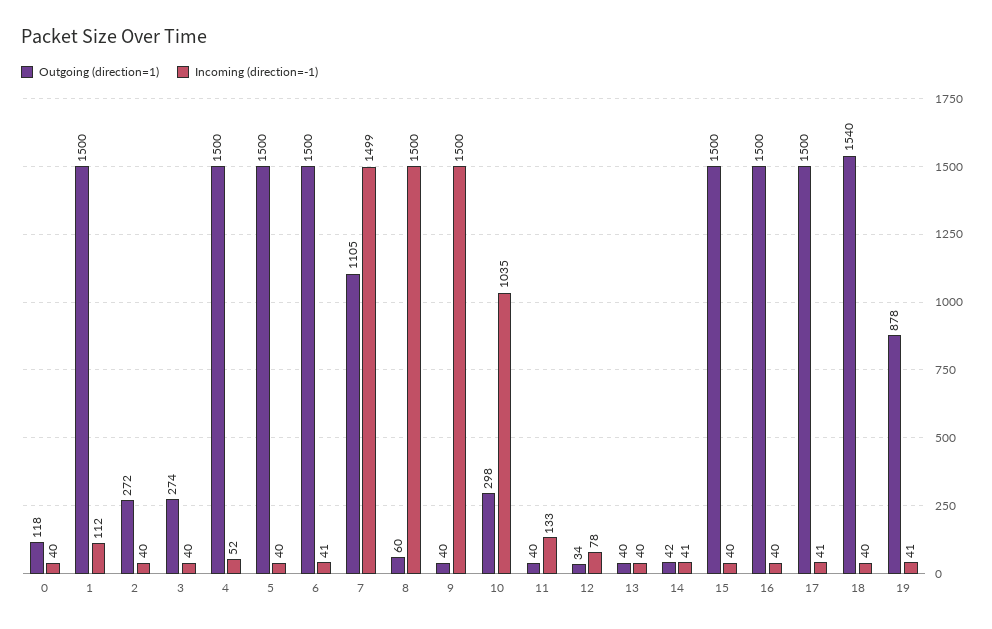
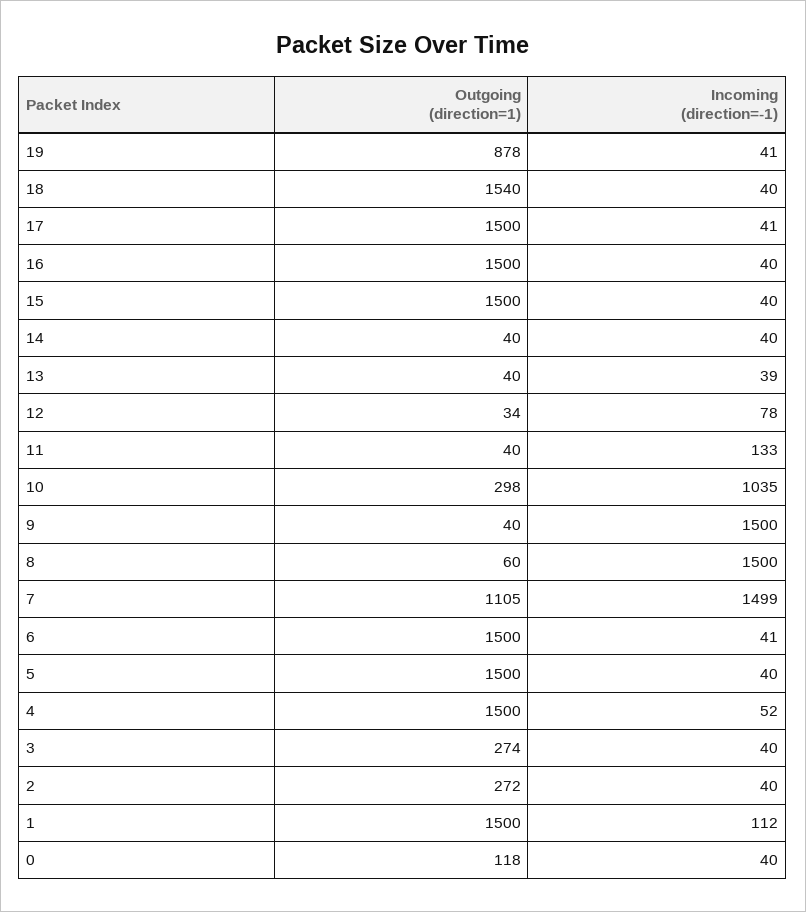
  {
    "Outgoing (direction=1)": {
      "0": 118,
      "1": 1500,
      "2": 272,
      "3": 274,
      "4": 1500,
      "5": 1500,
      "6": 1500,
      "7": 1105,
      "8": 60,
      "9": 40,
      "10": 298,
      "11": 40,
      "12": 34,
      "13": 40,
-     "14": 42,
+     "14": 40,
      "15": 1500,
      "16": 1500,
      "17": 1500,
      "18": 1540,
      "19": 878
    },
    "Incoming (direction=-1)": {
      "0": 40,
      "1": 112,
      "2": 40,
      "3": 40,
      "4": 52,
      "5": 40,
      "6": 41,
      "7": 1499,
      "8": 1500,
      "9": 1500,
      "10": 1035,
      "11": 133,
      "12": 78,
-     "13": 40,
+     "13": 39,
-     "14": 41,
+     "14": 40,
      "15": 40,
      "16": 40,
      "17": 41,
      "18": 40,
      "19": 41
    }
  }

